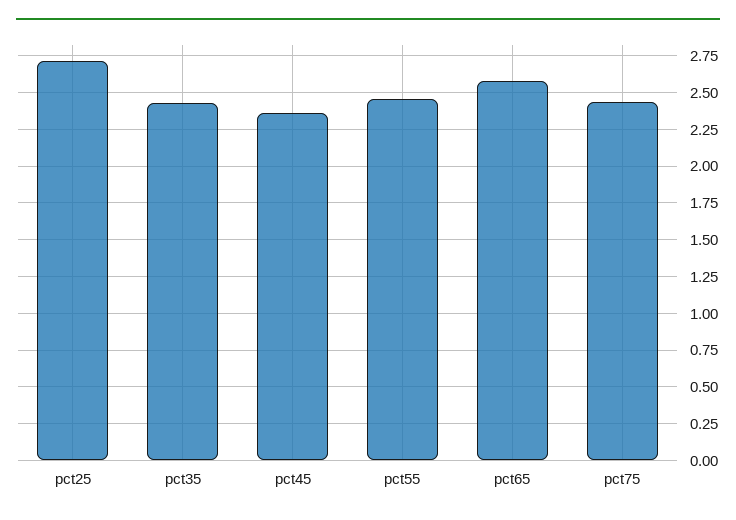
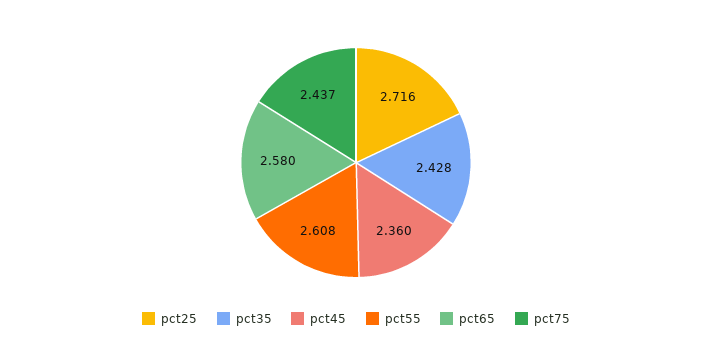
  {
    "pct25": 2.716,
    "pct35": 2.428,
    "pct45": 2.36,
-   "pct55": 2.45,
+   "pct55": 2.608,
    "pct65": 2.58,
    "pct75": 2.437
  }

